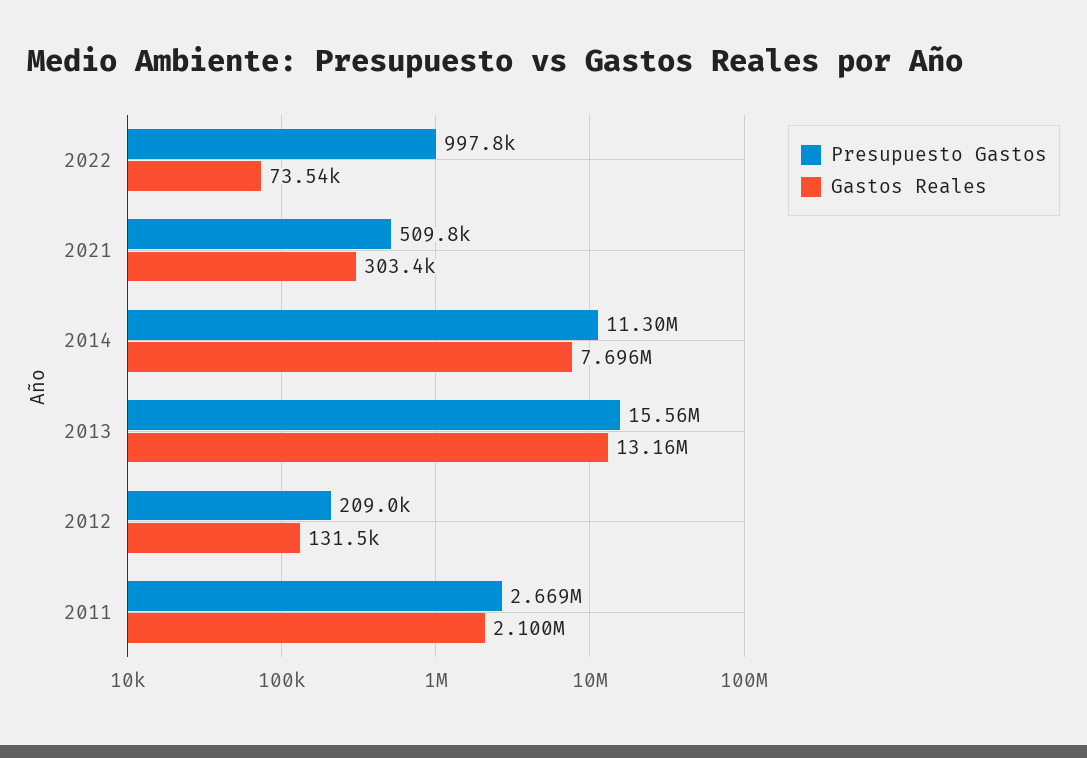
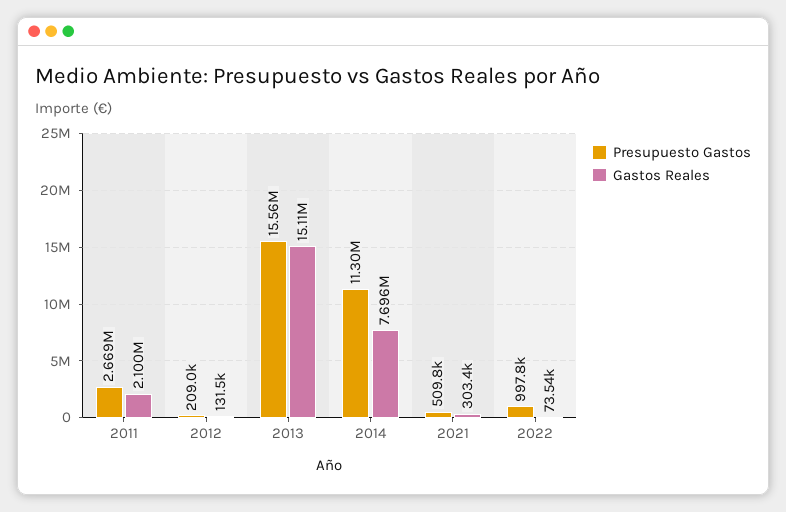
  {
    "Presupuesto Gastos": {
      "2022": 997800,
      "2021": 509800,
      "2014": 11300000,
      "2013": 15560000,
      "2012": 209000,
      "2011": 2669000
    },
    "Gastos Reales": {
      "2022": 73540,
      "2021": 303400,
      "2014": 7696000,
-     "2013": 13160000,
+     "2013": 15110000,
      "2012": 131500,
      "2011": 2100000
    }
  }

